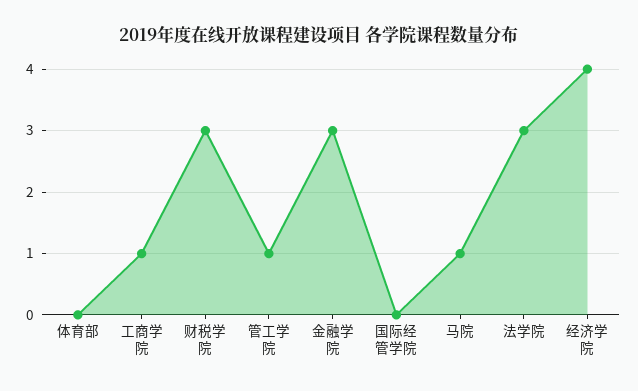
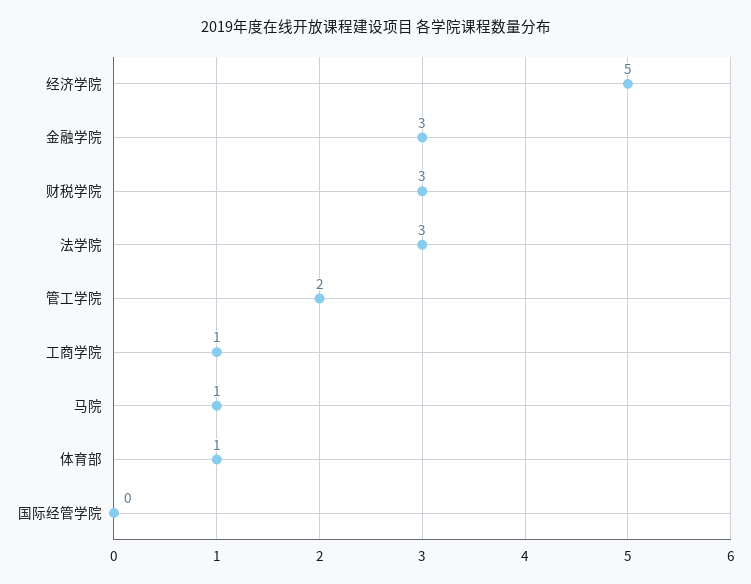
  {
-   "体育部": 0,
+   "体育部": 1,
    "工商学院": 1,
    "财税学院": 3,
-   "管工学院": 1,
+   "管工学院": 2,
    "金融学院": 3,
    "国际经管学院": 0,
    "马院": 1,
    "法学院": 3,
-   "经济学院": 4
+   "经济学院": 5
  }

